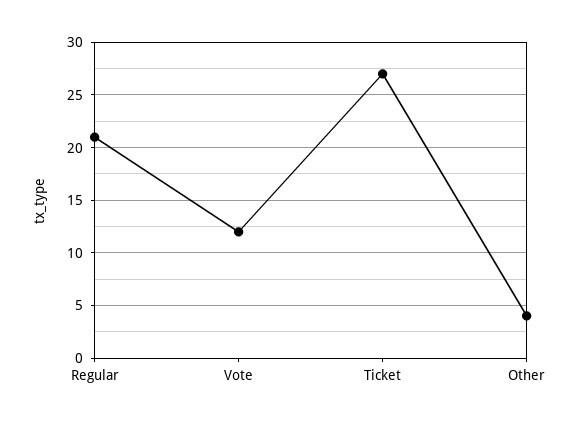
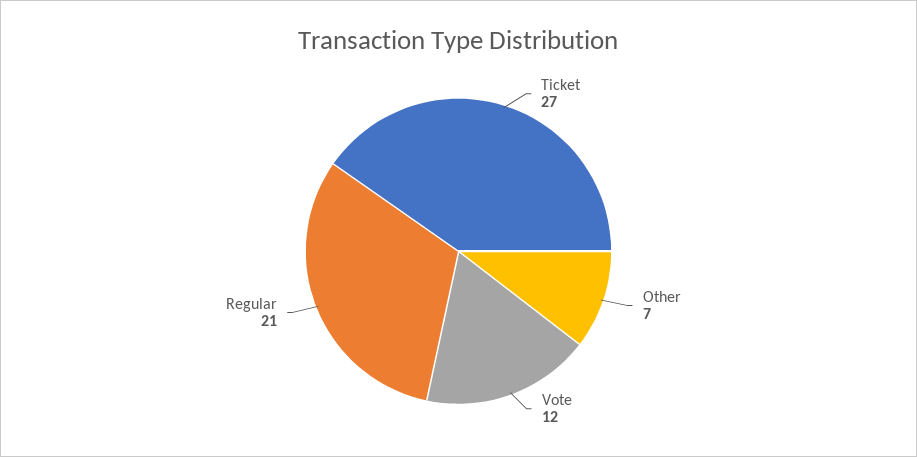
  {
    "Regular": 21,
    "Vote": 12,
    "Ticket": 27,
-   "Other": 4
+   "Other": 7
  }

